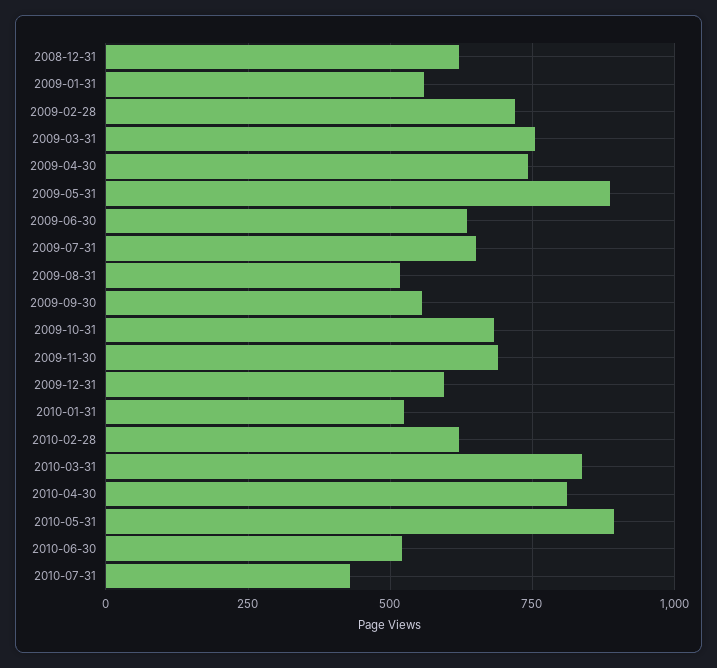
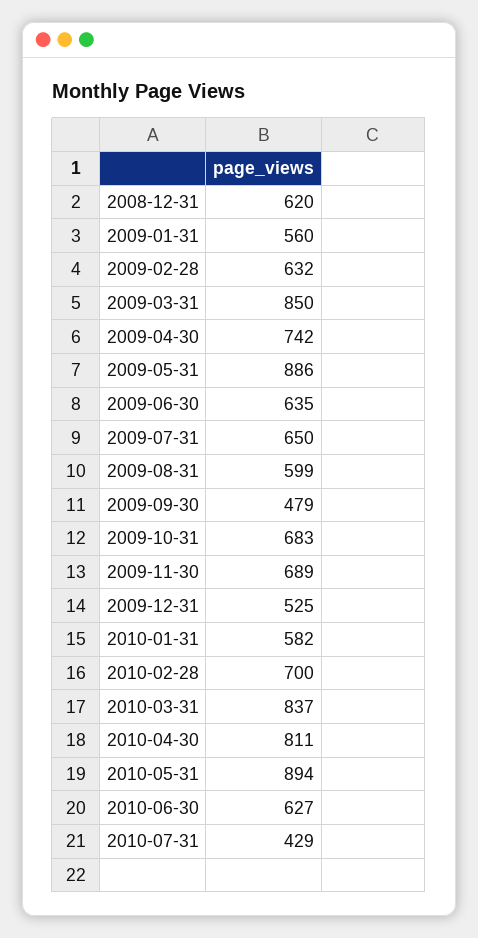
  {
    "2008-12-31": 620,
    "2009-01-31": 560,
-   "2009-02-28": 725,
+   "2009-02-28": 632,
-   "2009-03-31": 750,
+   "2009-03-31": 850,
    "2009-04-30": 742,
    "2009-05-31": 886,
    "2009-06-30": 635,
    "2009-07-31": 650,
-   "2009-08-31": 525,
+   "2009-08-31": 599,
-   "2009-09-30": 550,
+   "2009-09-30": 479,
    "2009-10-31": 683,
    "2009-11-30": 689,
-   "2009-12-31": 600,
+   "2009-12-31": 525,
-   "2010-01-31": 525,
+   "2010-01-31": 582,
-   "2010-02-28": 625,
+   "2010-02-28": 700,
    "2010-03-31": 837,
    "2010-04-30": 811,
    "2010-05-31": 894,
-   "2010-06-30": 525,
+   "2010-06-30": 627,
    "2010-07-31": 429
  }

